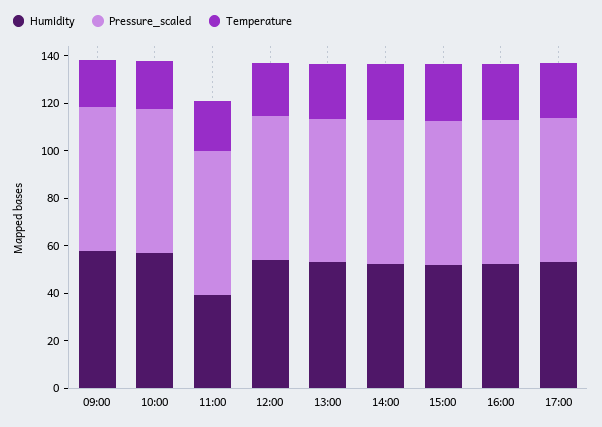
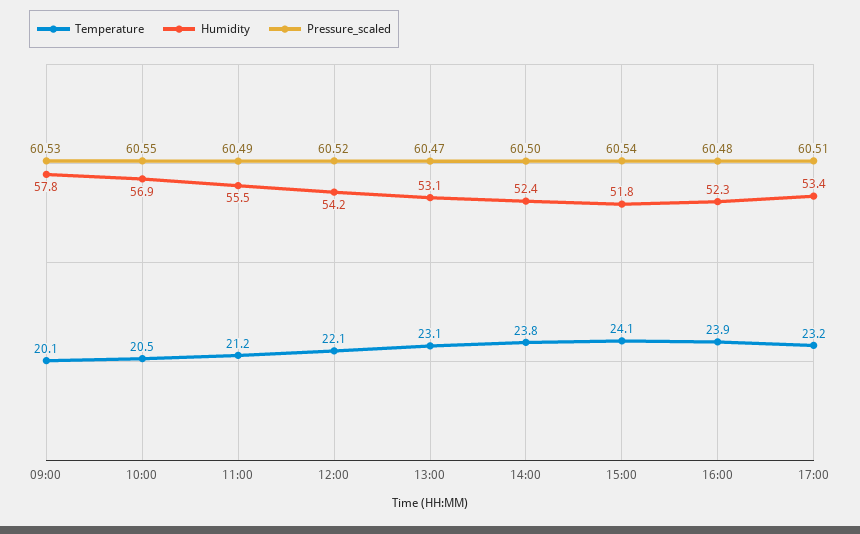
  {
    "Humidity": {
      "09:00": 57.8,
      "10:00": 56.9,
-     "11:00": 40,
+     "11:00": 55.5,
      "12:00": 54.2,
      "13:00": 53.1,
      "14:00": 52.4,
      "15:00": 51.8,
      "16:00": 52.3,
      "17:00": 53.4
    },
    "Pressure_scaled": {
      "09:00": 60.53,
      "10:00": 60.55,
      "11:00": 60.49,
      "12:00": 60.52,
      "13:00": 60.47,
      "14:00": 60.5,
      "15:00": 60.54,
      "16:00": 60.48,
      "17:00": 60.51
    },
    "Temperature": {
      "09:00": 20.1,
      "10:00": 20.5,
      "11:00": 21.2,
      "12:00": 22.1,
      "13:00": 23.1,
      "14:00": 23.8,
      "15:00": 24.1,
      "16:00": 23.9,
      "17:00": 23.2
    }
  }

